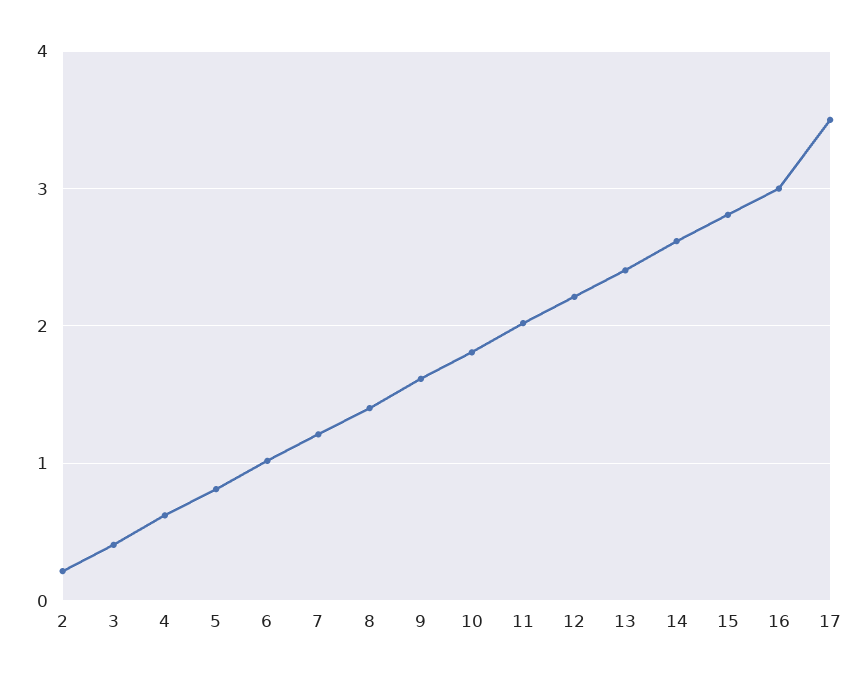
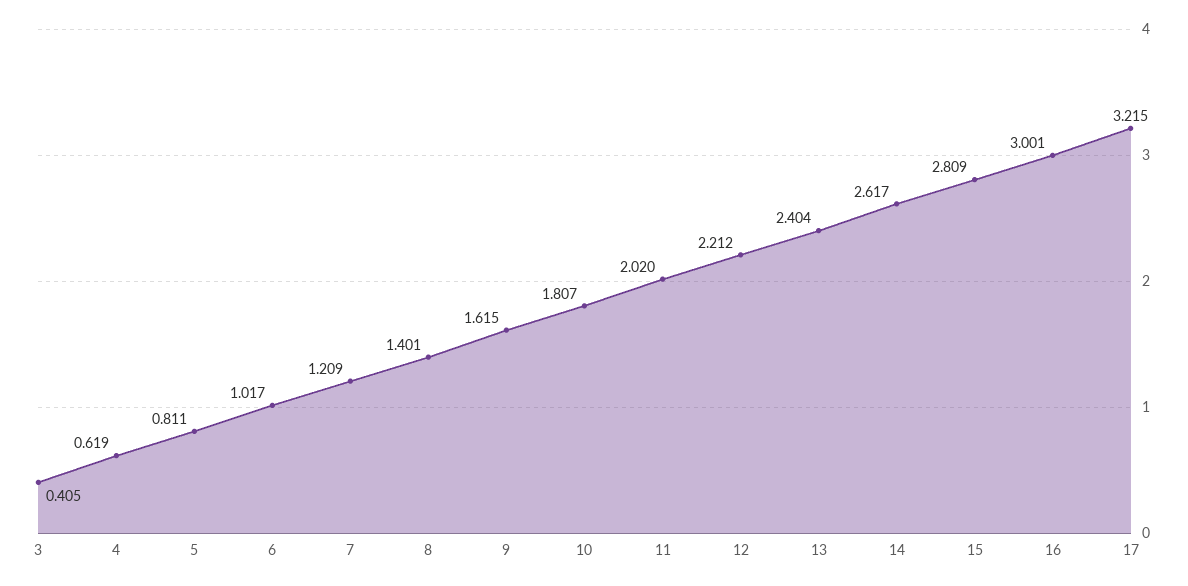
  {
-   "2": 0.2,
    "3": 0.405,
    "4": 0.619,
    "5": 0.811,
    "6": 1.017,
    "7": 1.209,
    "8": 1.401,
    "9": 1.615,
    "10": 1.807,
    "11": 2.02,
    "12": 2.212,
    "13": 2.404,
    "14": 2.617,
    "15": 2.809,
    "16": 3.001,
-   "17": 3.5
+   "17": 3.215
  }

